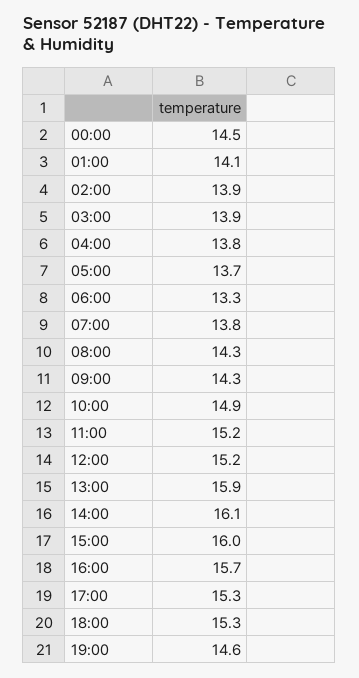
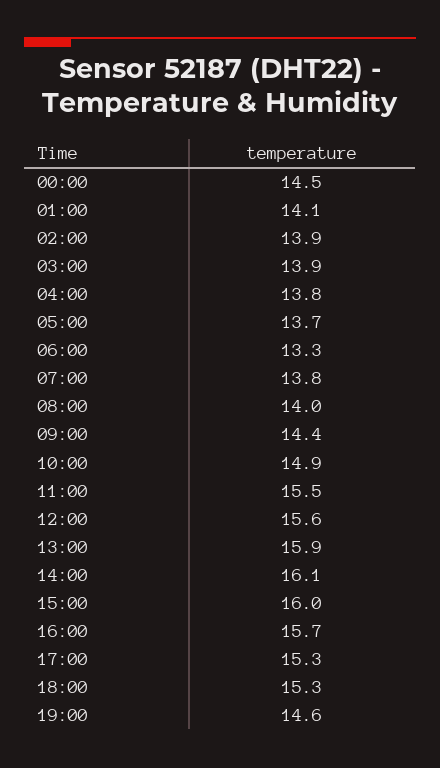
  {
    "00:00": 14.5,
    "01:00": 14.1,
    "02:00": 13.9,
    "03:00": 13.9,
    "04:00": 13.8,
    "05:00": 13.7,
    "06:00": 13.3,
    "07:00": 13.8,
-   "08:00": 14.3,
+   "08:00": 14,
-   "09:00": 14.3,
+   "09:00": 14.4,
    "10:00": 14.9,
-   "11:00": 15.2,
+   "11:00": 15.5,
-   "12:00": 15.2,
+   "12:00": 15.6,
    "13:00": 15.9,
    "14:00": 16.1,
    "15:00": 16,
    "16:00": 15.7,
    "17:00": 15.3,
    "18:00": 15.3,
    "19:00": 14.6
  }

